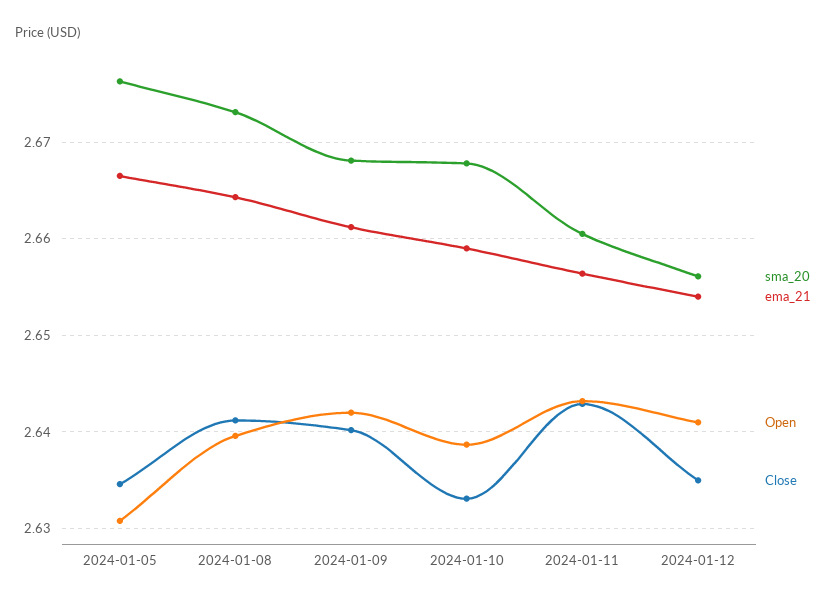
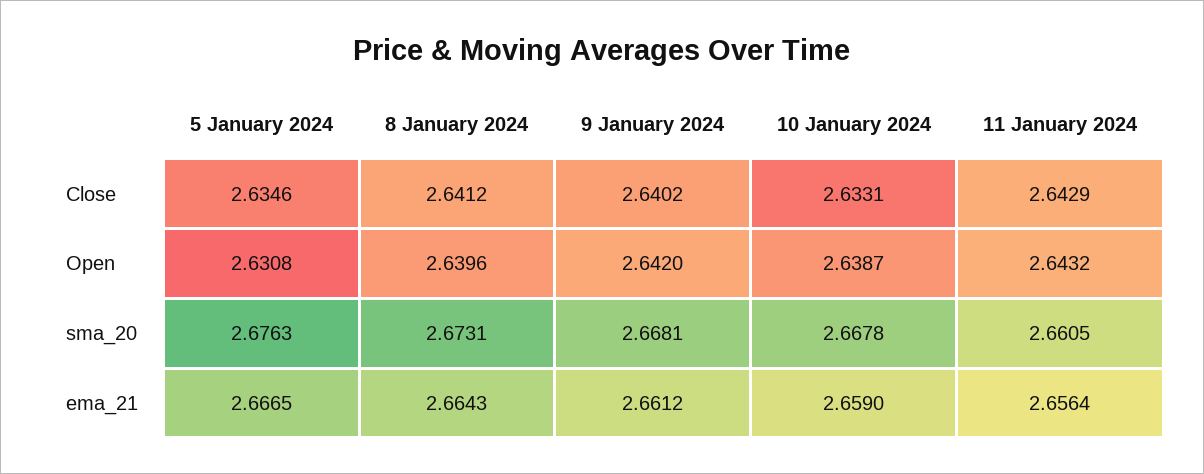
  {
    "sma_20": {
      "2024-01-05": 2.6763,
      "2024-01-08": 2.6731,
      "2024-01-09": 2.6681,
      "2024-01-10": 2.6678,
-     "2024-01-11": 2.6605,
+     "2024-01-11": 2.6605
-     "2024-01-12": 2.656
    },
    "ema_21": {
      "2024-01-05": 2.6665,
      "2024-01-08": 2.6643,
      "2024-01-09": 2.6612,
      "2024-01-10": 2.659,
-     "2024-01-11": 2.6564,
+     "2024-01-11": 2.6564
-     "2024-01-12": 2.654
    },
    "Open": {
      "2024-01-05": 2.6308,
      "2024-01-08": 2.6396,
      "2024-01-09": 2.642,
      "2024-01-10": 2.6387,
-     "2024-01-11": 2.6432,
+     "2024-01-11": 2.6432
-     "2024-01-12": 2.641
    },
    "Close": {
      "2024-01-05": 2.6346,
      "2024-01-08": 2.6412,
      "2024-01-09": 2.6402,
      "2024-01-10": 2.6331,
-     "2024-01-11": 2.6429,
+     "2024-01-11": 2.6429
-     "2024-01-12": 2.635
    }
  }

